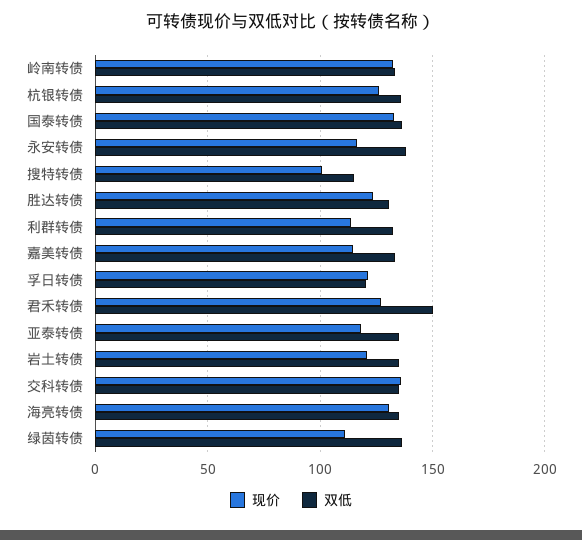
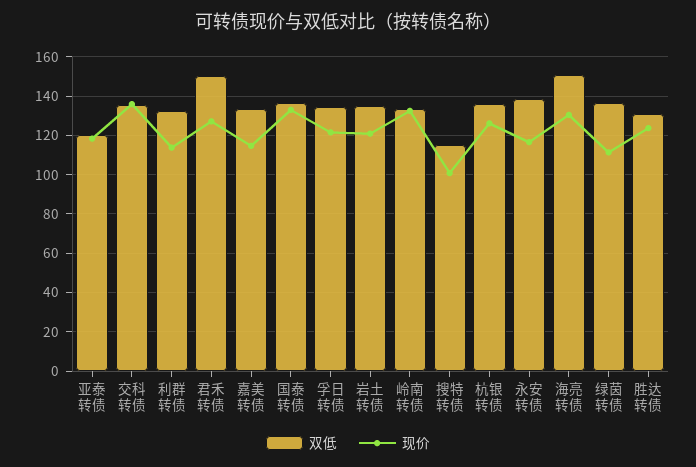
  {
    "现价": {
      "岭南转债": 135,
      "杭银转债": 125,
      "国泰转债": 135,
      "永安转债": 115,
      "搜特转债": 100,
      "胜达转债": 125,
      "利群转债": 115,
      "嘉美转债": 115,
      "孚日转债": 120,
      "君禾转债": 125,
      "亚泰转债": 120,
      "岩土转债": 120,
      "交科转债": 135,
      "海亮转债": 130,
      "绿茵转债": 110
    },
    "双低": {
      "岭南转债": 135,
      "杭银转债": 135,
      "国泰转债": 135,
      "永安转债": 140,
      "搜特转债": 115,
      "胜达转债": 130,
      "利群转债": 130,
      "嘉美转债": 135,
-     "孚日转债": 120,
+     "孚日转债": 135,
      "君禾转债": 150,
-     "亚泰转债": 135,
+     "亚泰转债": 120,
      "岩土转债": 135,
      "交科转债": 135,
-     "海亮转债": 135,
+     "海亮转债": 150,
      "绿茵转债": 135
    }
  }

